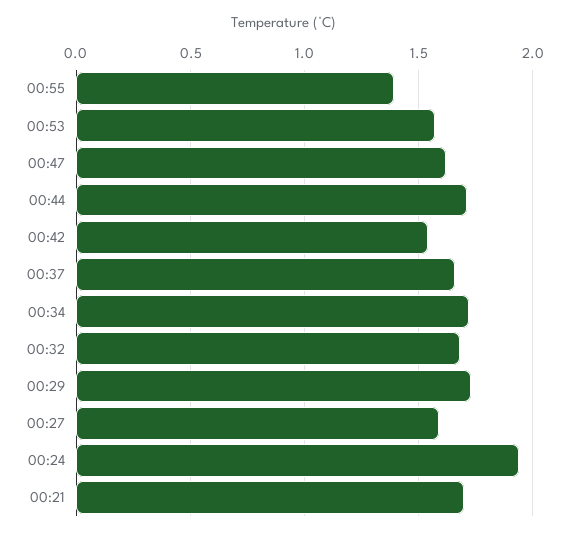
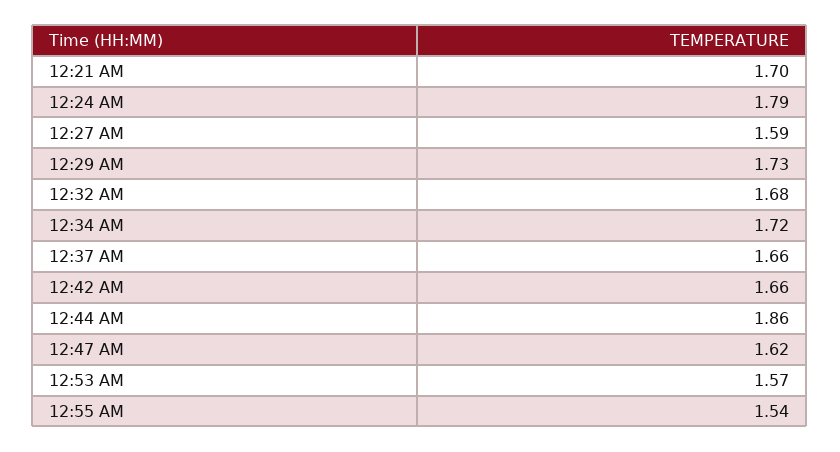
  {
-   "00:55": 1.4,
+   "00:55": 1.54,
    "00:53": 1.57,
    "00:47": 1.62,
-   "00:44": 1.7,
+   "00:44": 1.86,
-   "00:42": 1.55,
+   "00:42": 1.66,
    "00:37": 1.66,
    "00:34": 1.72,
    "00:32": 1.68,
    "00:29": 1.73,
    "00:27": 1.59,
-   "00:24": 1.95,
+   "00:24": 1.79,
    "00:21": 1.7
  }

